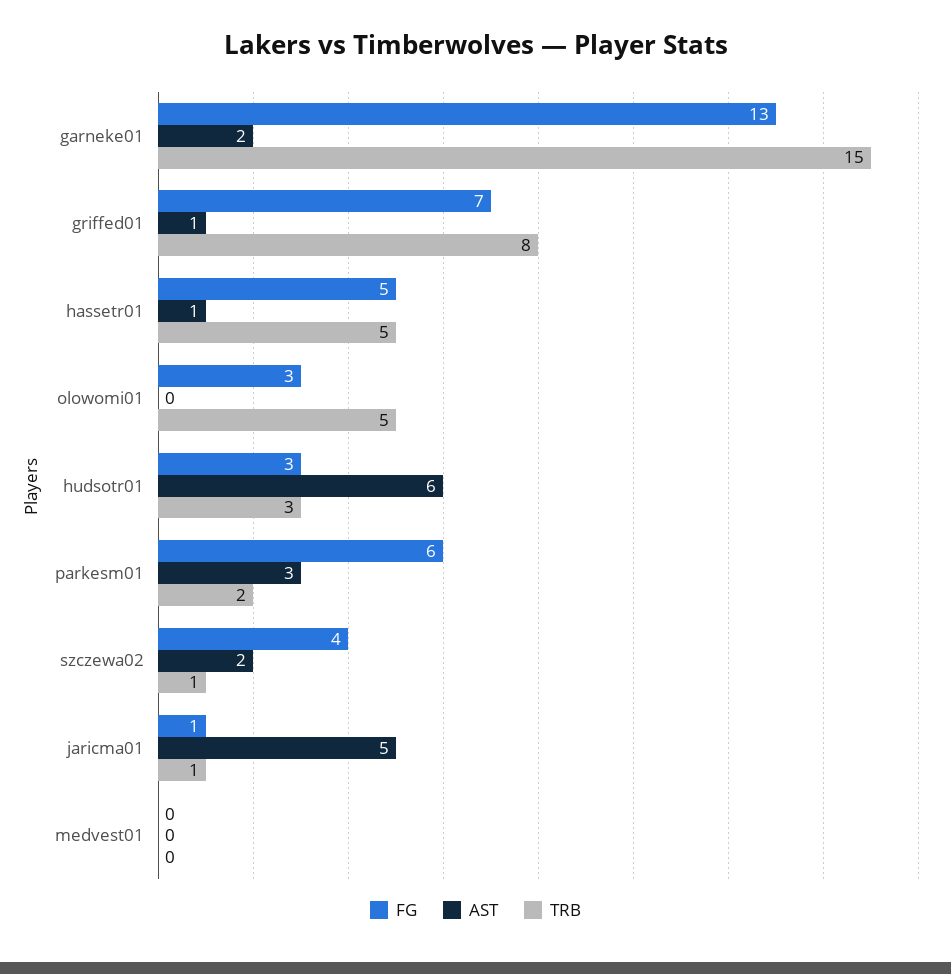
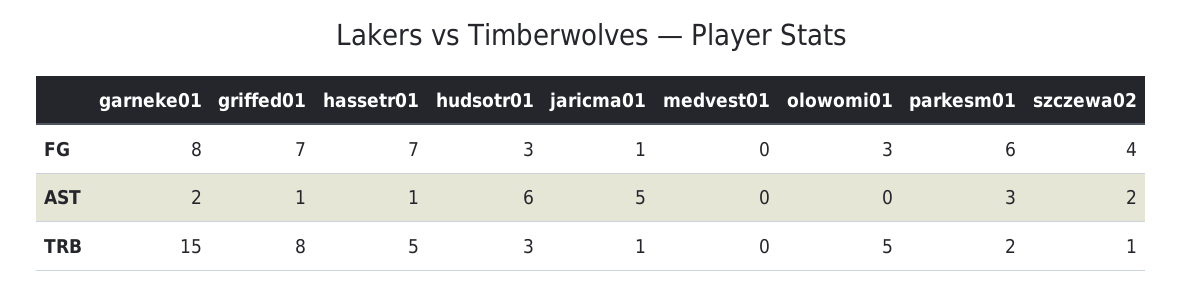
  {
    "FG": {
-     "garneke01": 13,
+     "garneke01": 8,
      "griffed01": 7,
-     "hassetr01": 5,
+     "hassetr01": 7,
      "olowomi01": 3,
      "hudsotr01": 3,
      "parkesm01": 6,
      "szczewa02": 4,
      "jaricma01": 1,
      "medvest01": 0
    },
    "AST": {
      "garneke01": 2,
      "griffed01": 1,
      "hassetr01": 1,
      "olowomi01": 0,
      "hudsotr01": 6,
      "parkesm01": 3,
      "szczewa02": 2,
      "jaricma01": 5,
      "medvest01": 0
    },
    "TRB": {
      "garneke01": 15,
      "griffed01": 8,
      "hassetr01": 5,
      "olowomi01": 5,
      "hudsotr01": 3,
      "parkesm01": 2,
      "szczewa02": 1,
      "jaricma01": 1,
      "medvest01": 0
    }
  }

